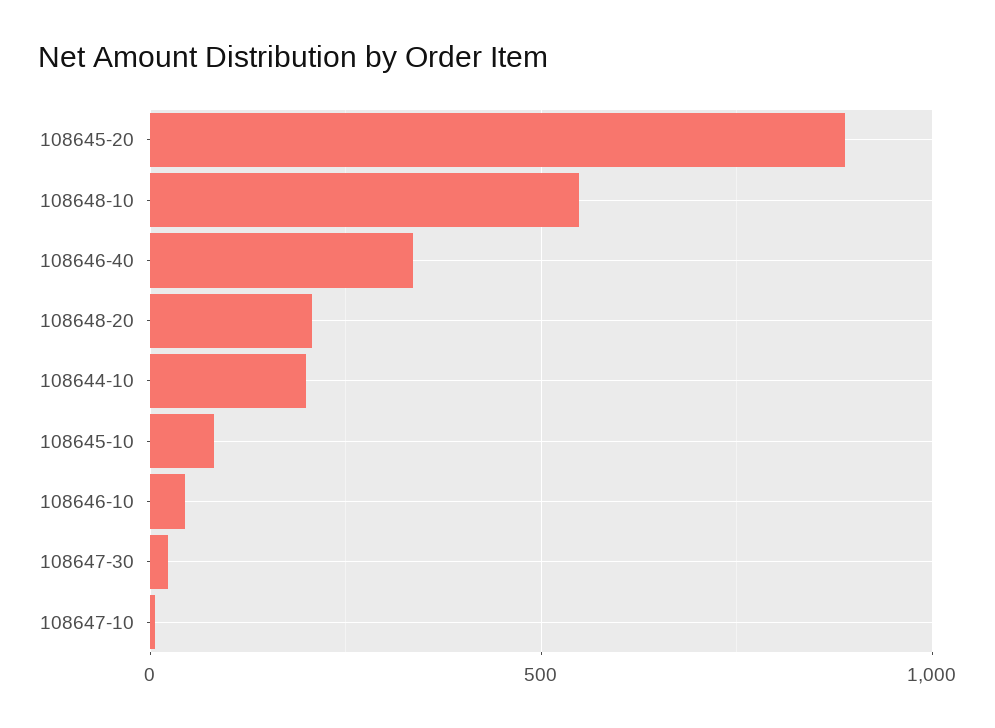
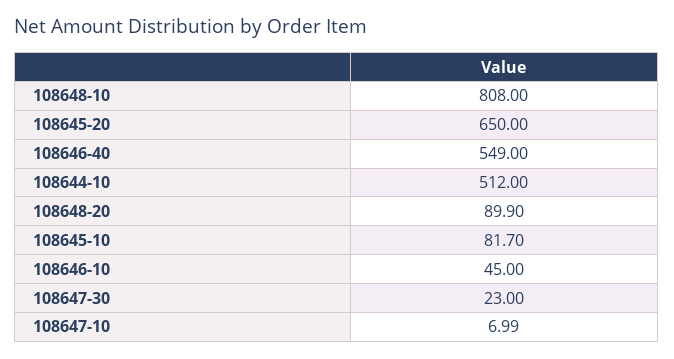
  {
-   "108645-20": 900,
+   "108645-20": 650,
-   "108648-10": 550,
+   "108648-10": 808,
-   "108646-40": 350,
+   "108646-40": 549,
-   "108648-20": 200,
+   "108648-20": 89.9,
-   "108644-10": 200,
+   "108644-10": 512,
    "108645-10": 81.7,
    "108646-10": 45,
    "108647-30": 23,
    "108647-10": 6.99
  }

